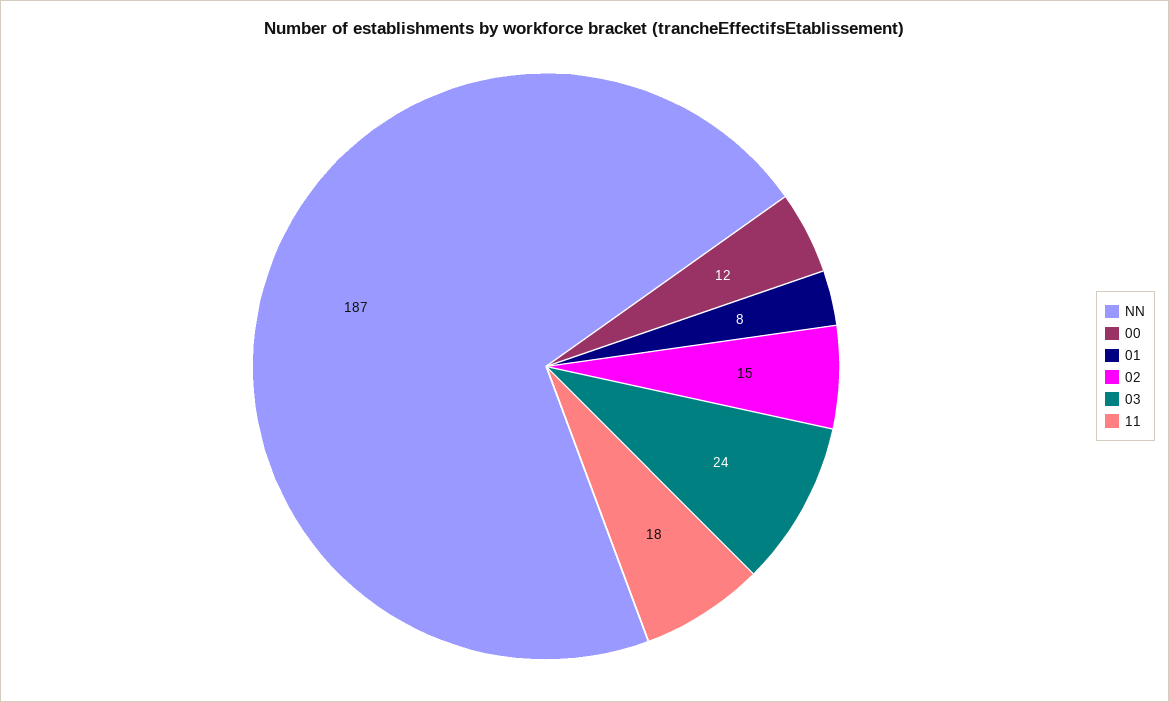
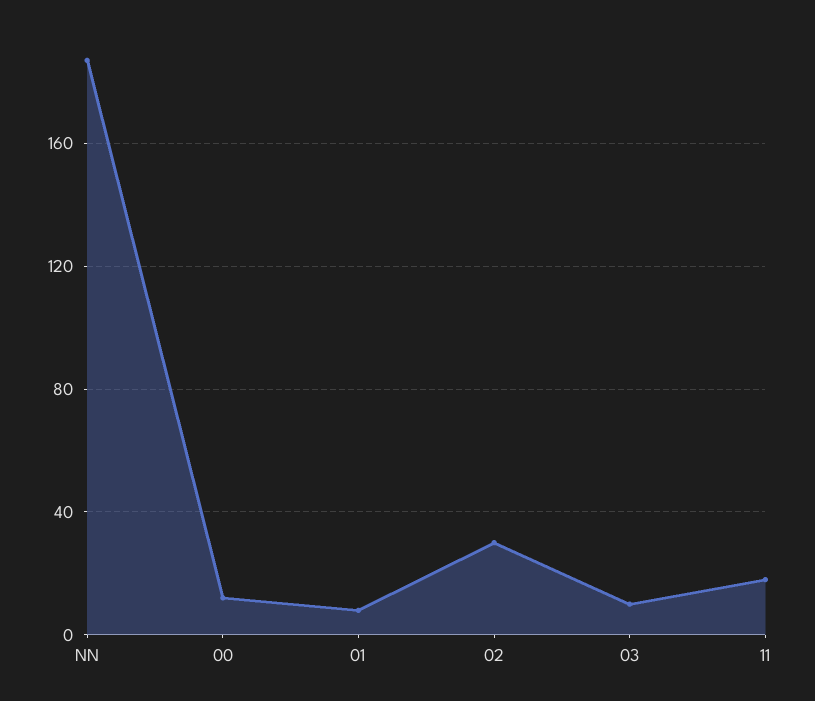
  {
    "NN": 187,
    "00": 12,
    "01": 8,
-   "02": 15,
+   "02": 30,
-   "03": 24,
+   "03": 10,
    "11": 18
  }

